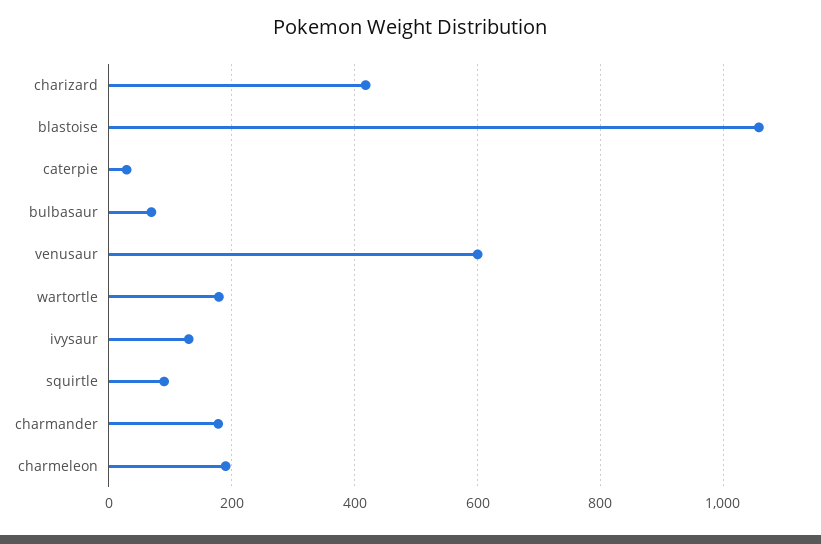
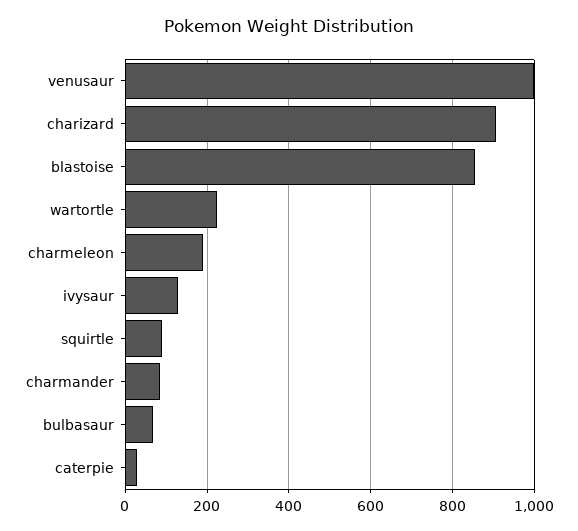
  {
-   "charizard": 420,
+   "charizard": 900,
-   "blastoise": 1060,
+   "blastoise": 860,
    "caterpie": 20,
    "bulbasaur": 60,
-   "venusaur": 600,
+   "venusaur": 1000,
-   "wartortle": 180,
+   "wartortle": 220,
    "ivysaur": 140,
    "squirtle": 100,
-   "charmander": 180,
+   "charmander": 80,
    "charmeleon": 200
  }

